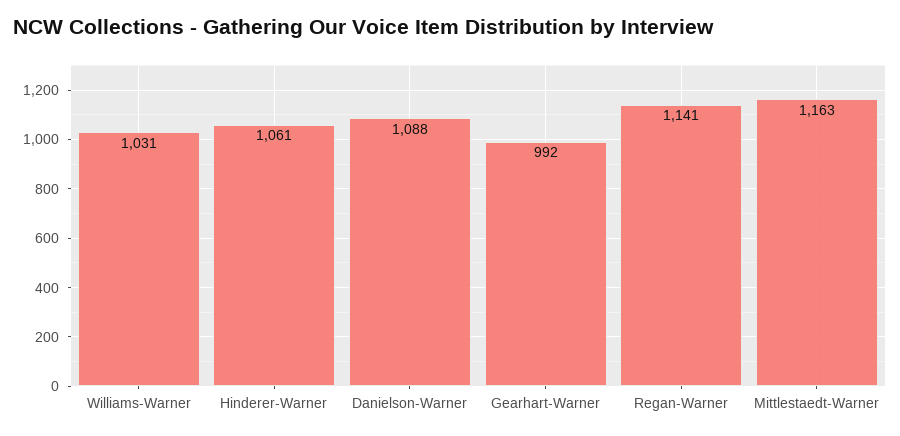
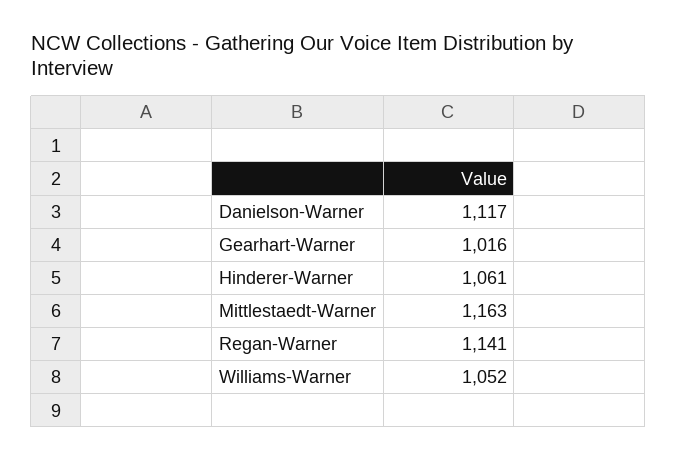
  {
-   "Williams-Warner": 1031,
+   "Williams-Warner": 1052,
    "Hinderer-Warner": 1061,
-   "Danielson-Warner": 1088,
+   "Danielson-Warner": 1117,
-   "Gearhart-Warner": 992,
+   "Gearhart-Warner": 1016,
    "Regan-Warner": 1141,
    "Mittlestaedt-Warner": 1163
  }

